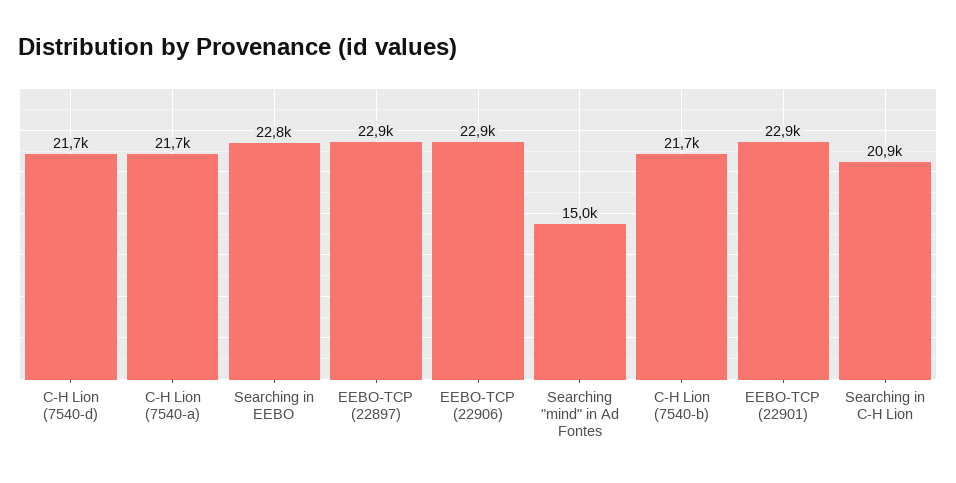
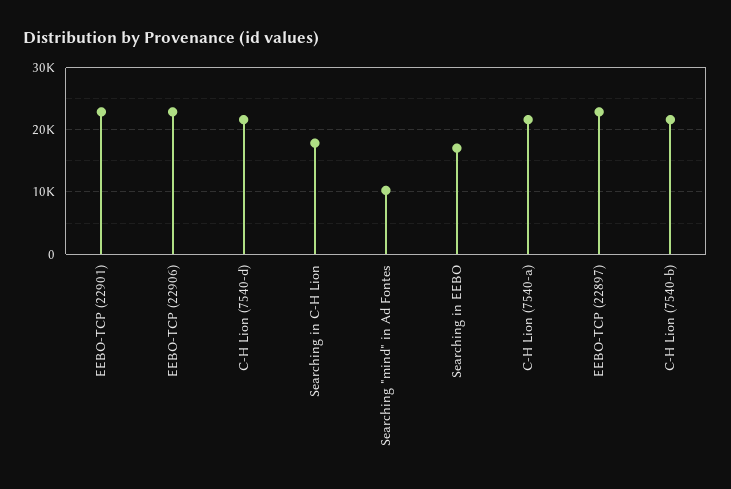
  {
    "C-H Lion (7540-d)": 21700,
    "C-H Lion (7540-a)": 21700,
-   "Searching in EEBO": 22800,
+   "Searching in EEBO": 17000,
    "EEBO-TCP (22897)": 22900,
    "EEBO-TCP (22906)": 22900,
-   "Searching \"mind\" in Ad Fontes": 15000,
+   "Searching \"mind\" in Ad Fontes": 10000,
    "C-H Lion (7540-b)": 21700,
    "EEBO-TCP (22901)": 22900,
-   "Searching in C-H Lion": 20900
+   "Searching in C-H Lion": 18000
  }

